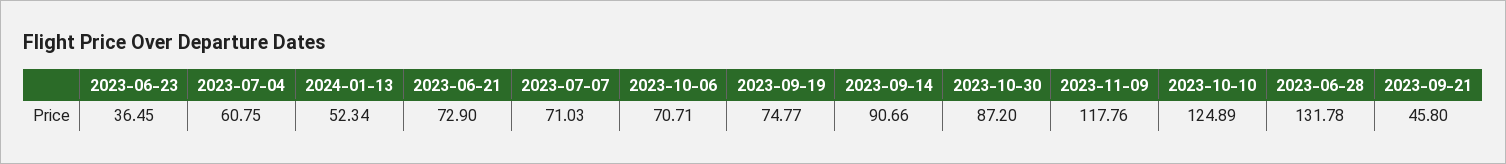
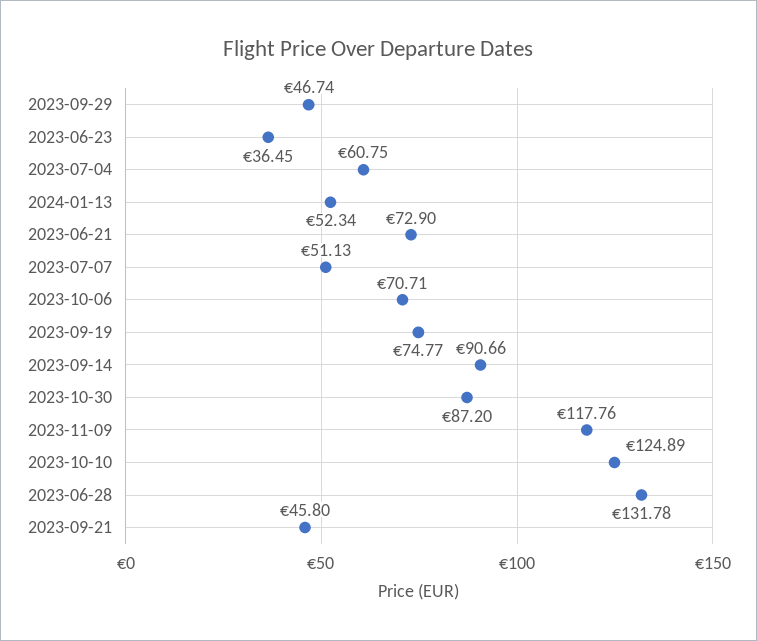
  {
    "2023-06-23": 36.45,
    "2023-07-04": 60.75,
    "2024-01-13": 52.34,
    "2023-06-21": 72.9,
-   "2023-07-07": 71.03,
+   "2023-07-07": 51.13,
    "2023-10-06": 70.71,
    "2023-09-19": 74.77,
    "2023-09-14": 90.66,
    "2023-10-30": 87.2,
    "2023-11-09": 117.76,
    "2023-10-10": 124.89,
    "2023-06-28": 131.78,
-   "2023-09-21": 45.8
+   "2023-09-21": 45.8,
+   "2023-09-29": 46.74
  }

